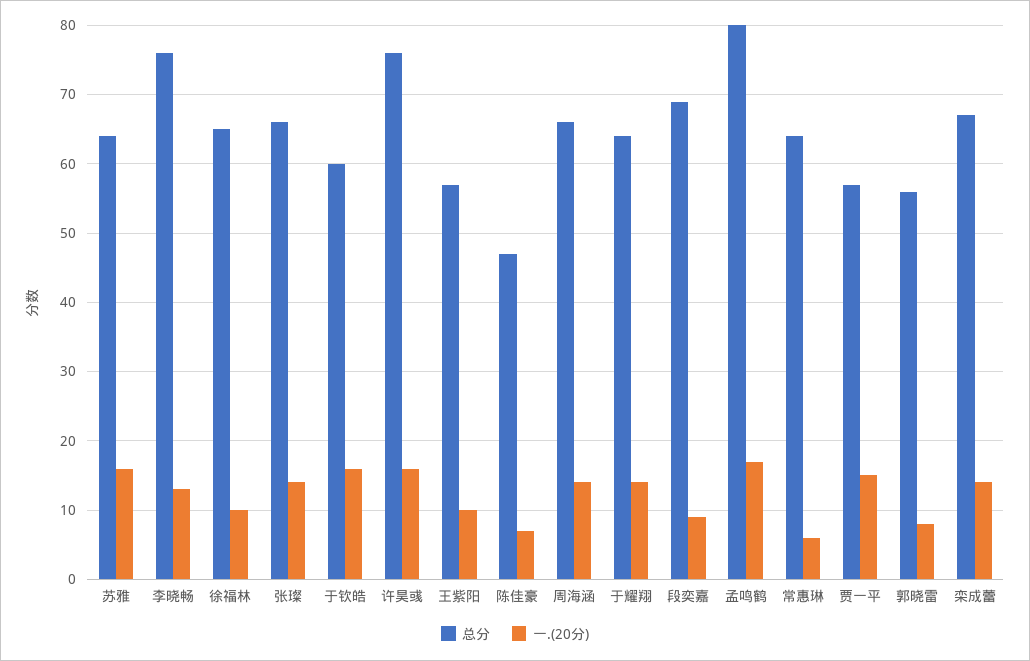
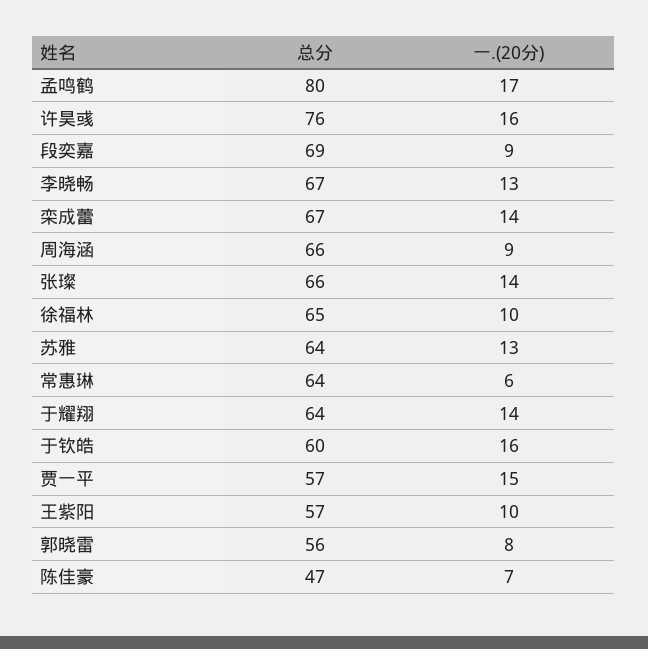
  {
    "总分": {
      "苏雅": 64,
-     "李晓畅": 76,
+     "李晓畅": 67,
      "徐福林": 65,
      "张璨": 66,
      "于钦皓": 60,
      "许昊彧": 76,
      "王紫阳": 57,
      "陈佳豪": 47,
      "周海涵": 66,
      "于耀翔": 64,
      "段奕嘉": 69,
      "孟鸣鹤": 80,
      "常惠琳": 64,
      "贾一平": 57,
      "郭晓雷": 56,
      "栾成蕾": 67
    },
    "一.(20分)": {
-     "苏雅": 16,
+     "苏雅": 13,
      "李晓畅": 13,
      "徐福林": 10,
      "张璨": 14,
      "于钦皓": 16,
      "许昊彧": 16,
      "王紫阳": 10,
      "陈佳豪": 7,
-     "周海涵": 14,
+     "周海涵": 9,
      "于耀翔": 14,
      "段奕嘉": 9,
      "孟鸣鹤": 17,
      "常惠琳": 6,
      "贾一平": 15,
      "郭晓雷": 8,
      "栾成蕾": 14
    }
  }

